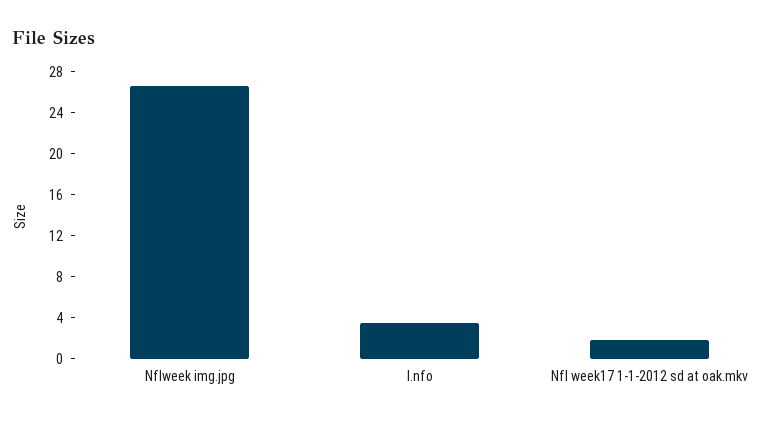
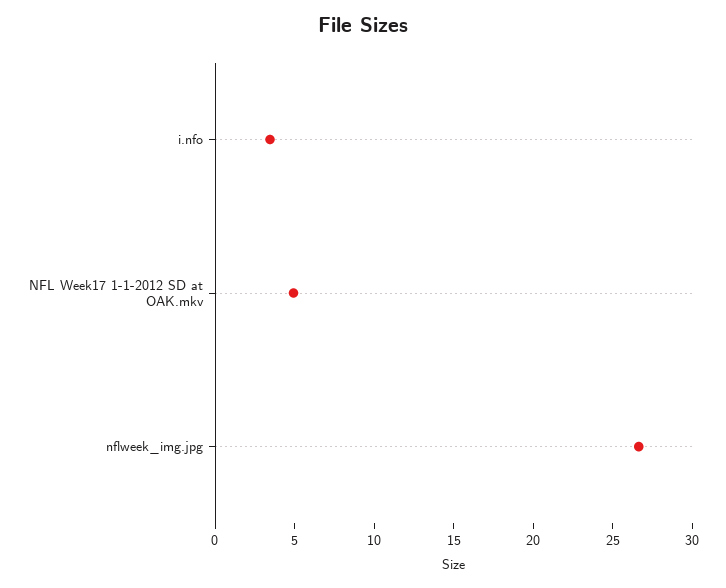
  {
    "Nflweek img.jpg": 27,
    "I.nfo": 3,
-   "Nfl week17 1-1-2012 sd at oak.mkv": 2
+   "Nfl week17 1-1-2012 sd at oak.mkv": 5
  }

